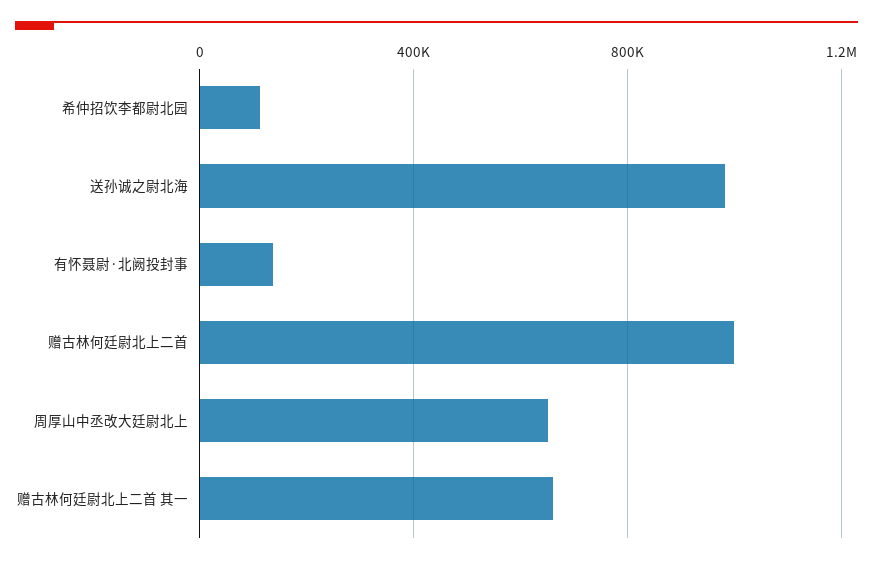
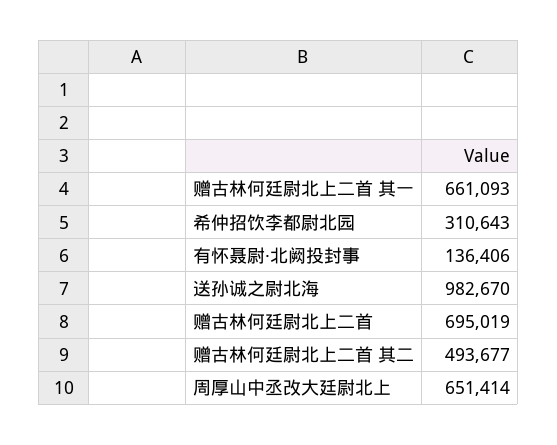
  {
-   "希仲招饮李都尉北园": 100000,
+   "希仲招饮李都尉北园": 310643,
    "送孙诚之尉北海": 982670,
    "有怀聂尉·北阙投封事": 136406,
-   "赠古林何廷尉北上二首": 1000000,
+   "赠古林何廷尉北上二首": 695019,
    "周厚山中丞改大廷尉北上": 651414,
-   "赠古林何廷尉北上二首 其一": 661093
+   "赠古林何廷尉北上二首 其一": 661093,
+   "赠古林何廷尉北上二首 其二": 493677
  }

